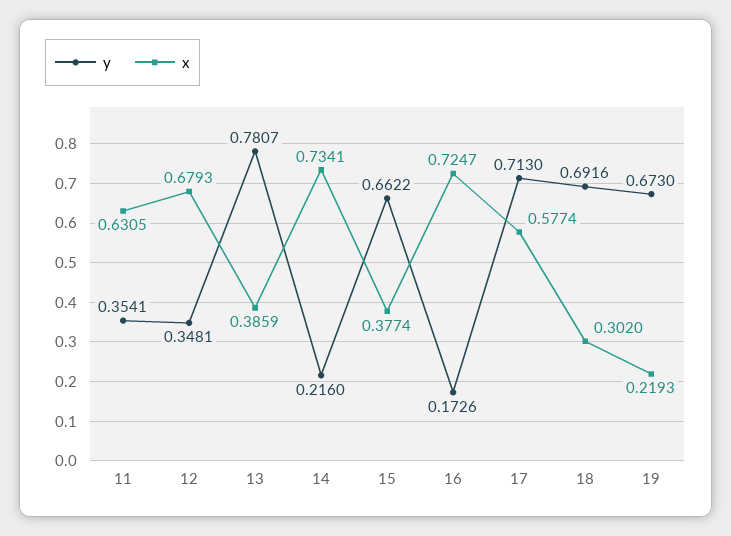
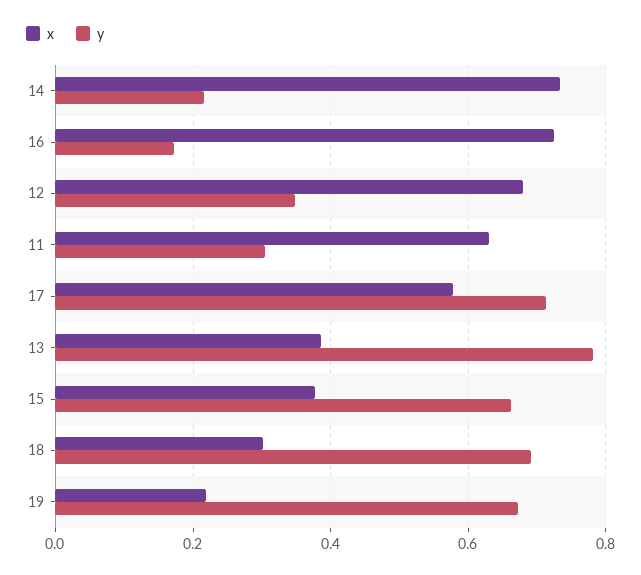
  {
    "y": {
-     "11": 0.3541,
+     "11": 0.3,
      "12": 0.3481,
      "13": 0.7807,
      "14": 0.216,
      "15": 0.6622,
      "16": 0.1726,
      "17": 0.713,
      "18": 0.6916,
      "19": 0.673
    },
    "x": {
      "11": 0.6305,
      "12": 0.6793,
      "13": 0.3859,
      "14": 0.7341,
      "15": 0.3774,
      "16": 0.7247,
      "17": 0.5774,
      "18": 0.302,
      "19": 0.2193
    }
  }

